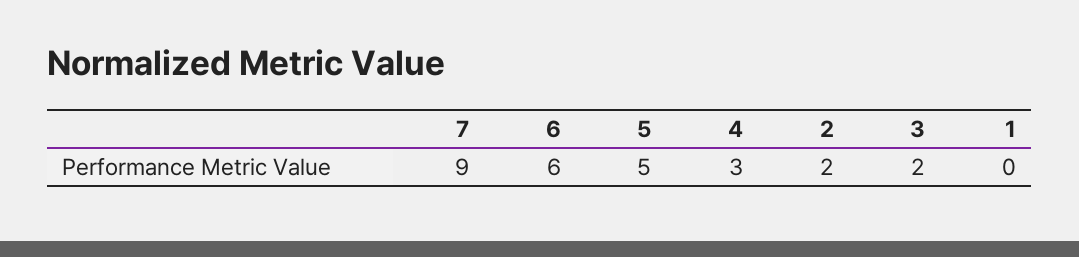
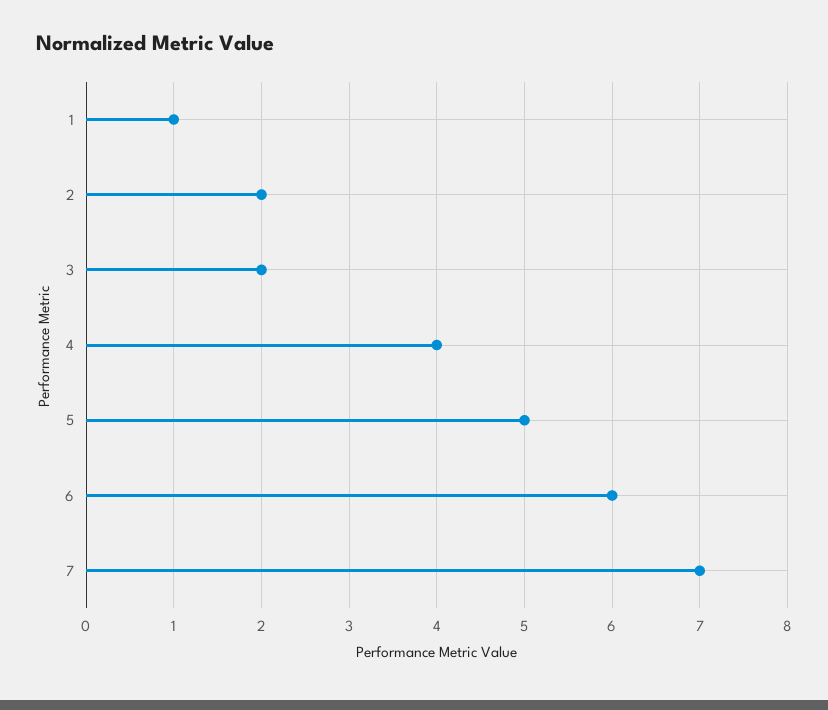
  {
-   "7": 9,
+   "7": 7,
    "6": 6,
    "5": 5,
-   "4": 3,
+   "4": 4,
    "2": 2,
    "3": 2,
-   "1": 0
+   "1": 1
  }

